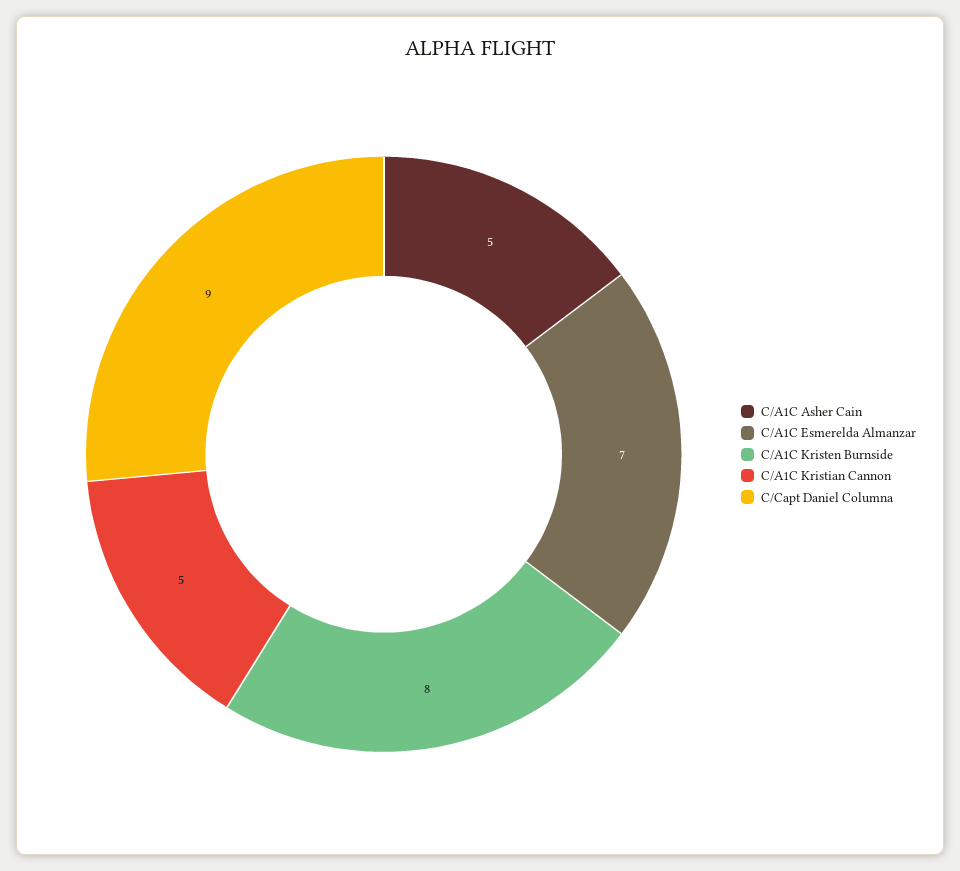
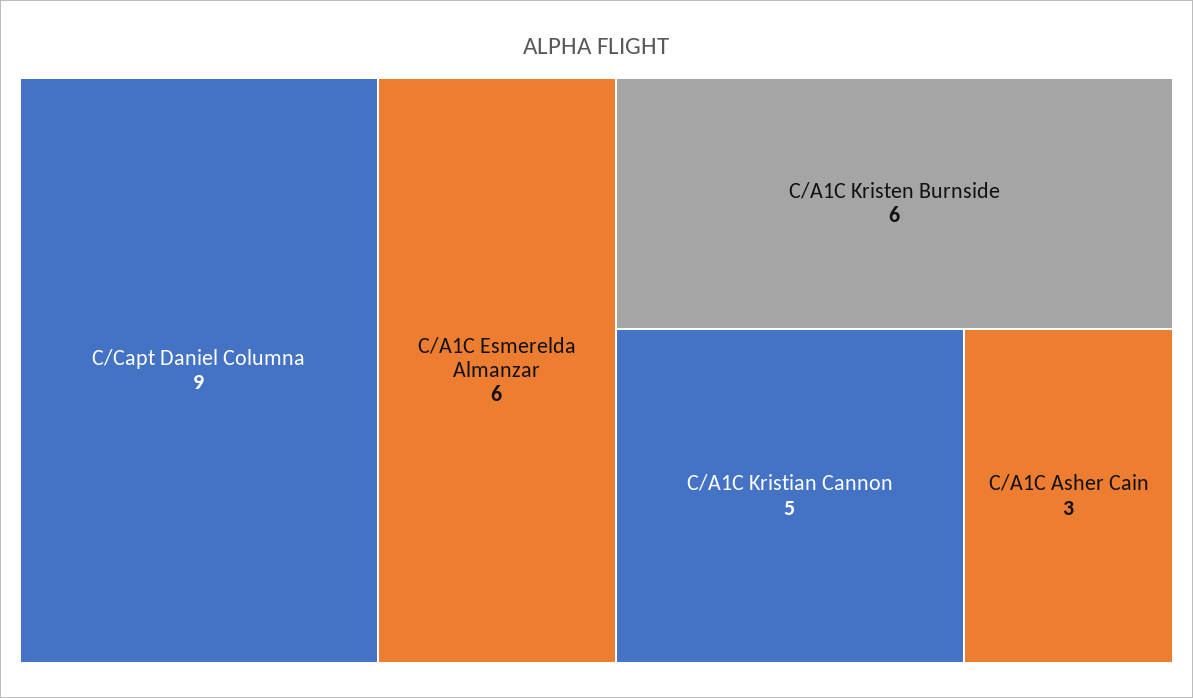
  {
-   "C/A1C Asher Cain": 5,
+   "C/A1C Asher Cain": 3,
-   "C/A1C Esmerelda Almanzar": 7,
+   "C/A1C Esmerelda Almanzar": 6,
-   "C/A1C Kristen Burnside": 8,
+   "C/A1C Kristen Burnside": 6,
    "C/A1C Kristian Cannon": 5,
    "C/Capt Daniel Columna": 9
  }

